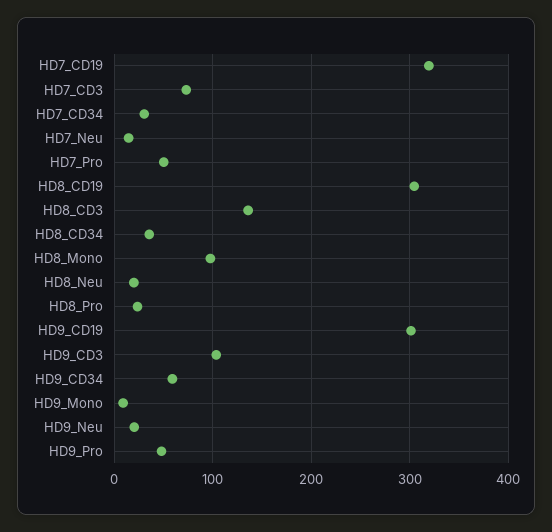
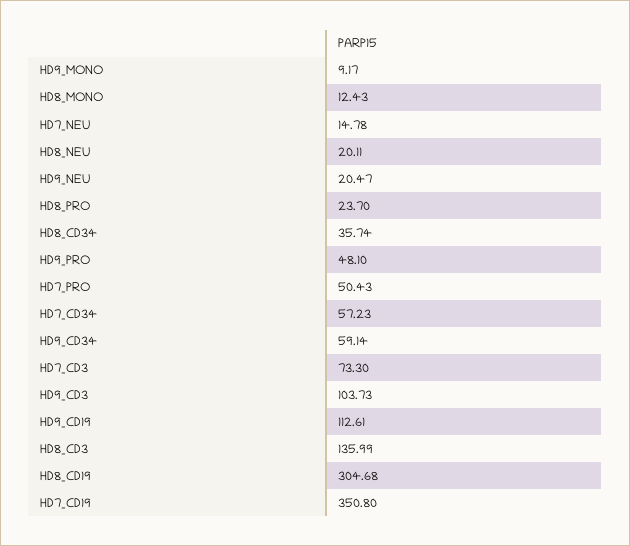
  {
-   "HD7_CD19": 320,
+   "HD7_CD19": 350.8,
    "HD7_CD3": 73.3,
-   "HD7_CD34": 30,
+   "HD7_CD34": 57.23,
    "HD7_Neu": 14.78,
    "HD7_Pro": 50.43,
    "HD8_CD19": 304.68,
    "HD8_CD3": 135.99,
    "HD8_CD34": 35.74,
-   "HD8_Mono": 100,
+   "HD8_Mono": 12.43,
    "HD8_Neu": 20.11,
    "HD8_Pro": 23.7,
-   "HD9_CD19": 300,
+   "HD9_CD19": 112.61,
    "HD9_CD3": 103.73,
    "HD9_CD34": 59.14,
    "HD9_Mono": 9.17,
    "HD9_Neu": 20.47,
    "HD9_Pro": 48.1
  }

